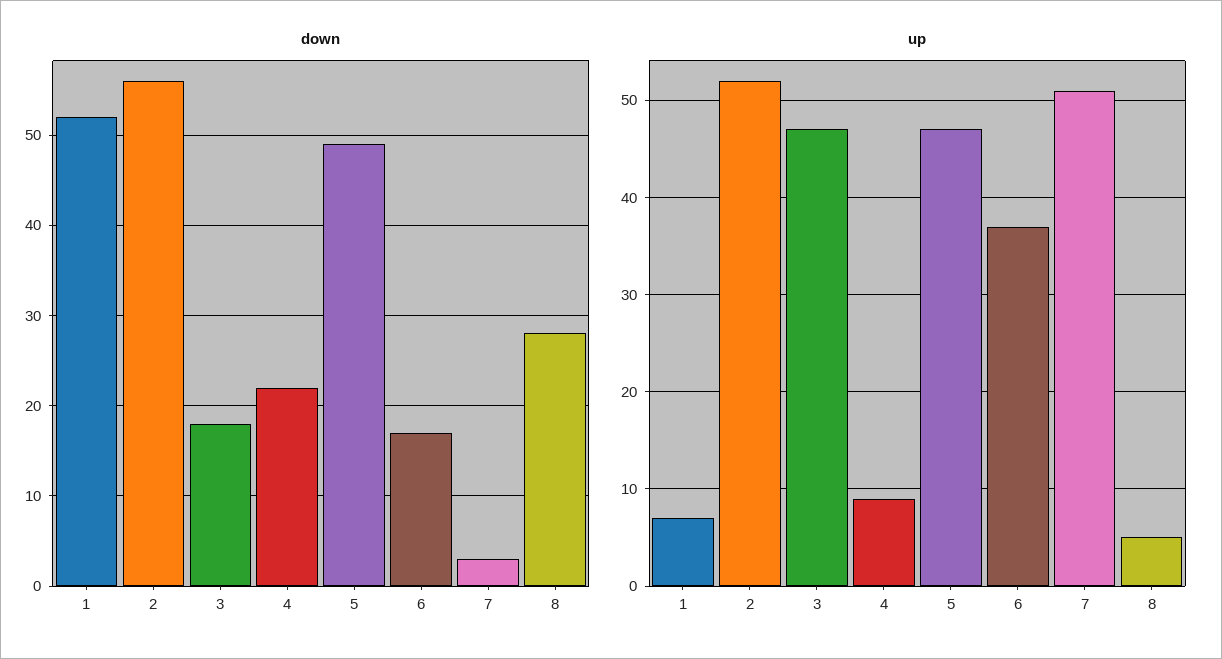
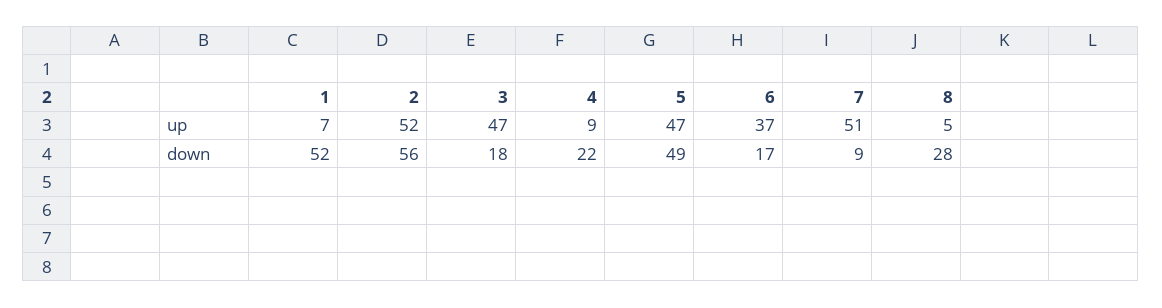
  {
    "down": {
      "1": 52,
      "2": 56,
      "3": 18,
      "4": 22,
      "5": 49,
      "6": 17,
-     "7": 3,
+     "7": 9,
      "8": 28
    },
    "up": {
      "1": 7,
      "2": 52,
      "3": 47,
      "4": 9,
      "5": 47,
      "6": 37,
      "7": 51,
      "8": 5
    }
  }

